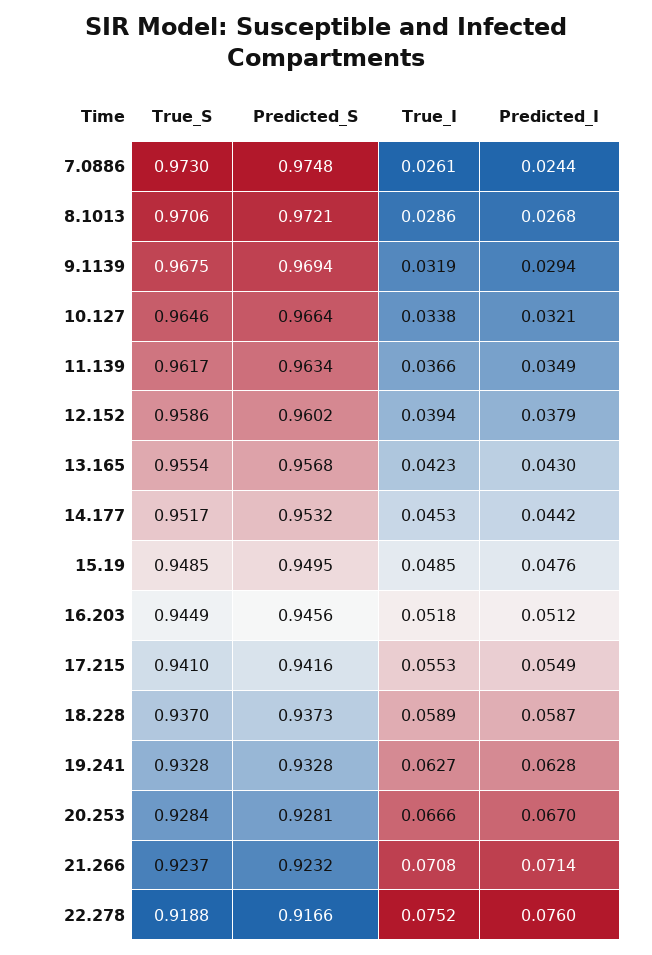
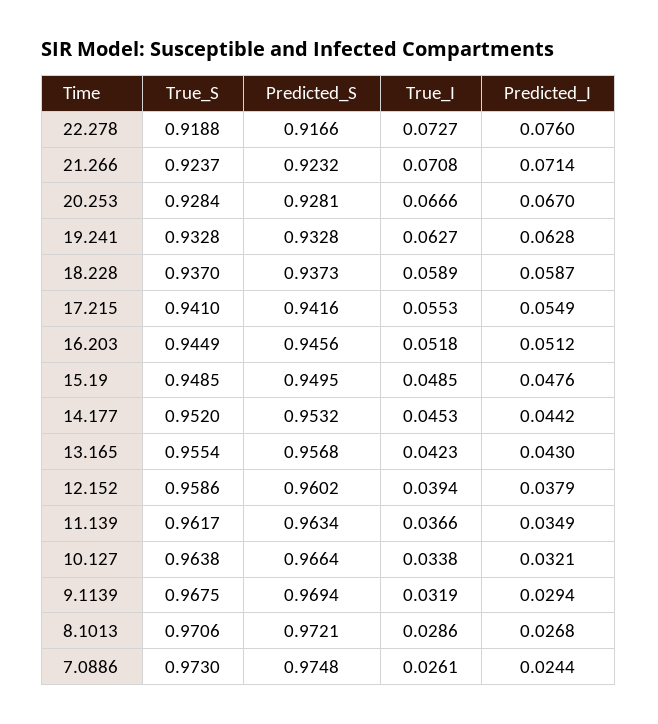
  {
    "True_S": {
      "7.0886": 0.973,
      "8.1013": 0.9706,
      "9.1139": 0.9675,
-     "10.127": 0.9646,
+     "10.127": 0.9638,
      "11.139": 0.9617,
      "12.152": 0.9586,
      "13.165": 0.9554,
-     "14.177": 0.9517,
+     "14.177": 0.952,
      "15.19": 0.9485,
      "16.203": 0.9449,
      "17.215": 0.941,
      "18.228": 0.937,
      "19.241": 0.9328,
      "20.253": 0.9284,
      "21.266": 0.9237,
      "22.278": 0.9188
    },
    "Predicted_S": {
      "7.0886": 0.9748,
      "8.1013": 0.9721,
      "9.1139": 0.9694,
      "10.127": 0.9664,
      "11.139": 0.9634,
      "12.152": 0.9602,
      "13.165": 0.9568,
      "14.177": 0.9532,
      "15.19": 0.9495,
      "16.203": 0.9456,
      "17.215": 0.9416,
      "18.228": 0.9373,
      "19.241": 0.9328,
      "20.253": 0.9281,
      "21.266": 0.9232,
      "22.278": 0.9166
    },
    "True_I": {
      "7.0886": 0.0261,
      "8.1013": 0.0286,
      "9.1139": 0.0319,
      "10.127": 0.0338,
      "11.139": 0.0366,
      "12.152": 0.0394,
      "13.165": 0.0423,
      "14.177": 0.0453,
      "15.19": 0.0485,
      "16.203": 0.0518,
      "17.215": 0.0553,
      "18.228": 0.0589,
      "19.241": 0.0627,
      "20.253": 0.0666,
      "21.266": 0.0708,
-     "22.278": 0.0752
+     "22.278": 0.0727
    },
    "Predicted_I": {
      "7.0886": 0.0244,
      "8.1013": 0.0268,
      "9.1139": 0.0294,
      "10.127": 0.0321,
      "11.139": 0.0349,
      "12.152": 0.0379,
      "13.165": 0.043,
      "14.177": 0.0442,
      "15.19": 0.0476,
      "16.203": 0.0512,
      "17.215": 0.0549,
      "18.228": 0.0587,
      "19.241": 0.0628,
      "20.253": 0.067,
      "21.266": 0.0714,
      "22.278": 0.076
    }
  }

